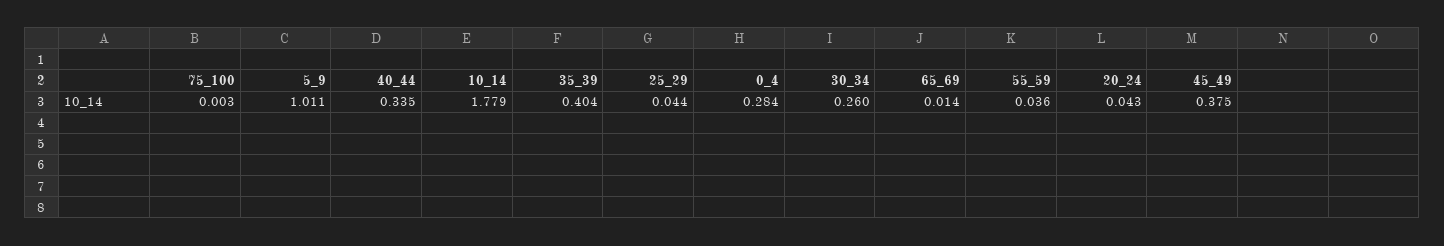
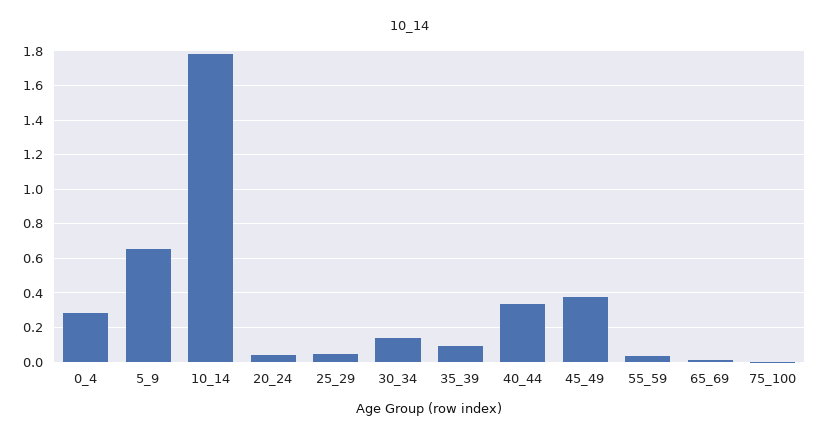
  {
    "75_100": 0.003,
-   "5_9": 1.011,
+   "5_9": 0.65,
    "40_44": 0.335,
    "10_14": 1.779,
-   "35_39": 0.404,
+   "35_39": 0.1,
    "25_29": 0.044,
    "0_4": 0.284,
-   "30_34": 0.26,
+   "30_34": 0.15,
    "65_69": 0.014,
    "55_59": 0.036,
    "20_24": 0.043,
    "45_49": 0.375
  }

